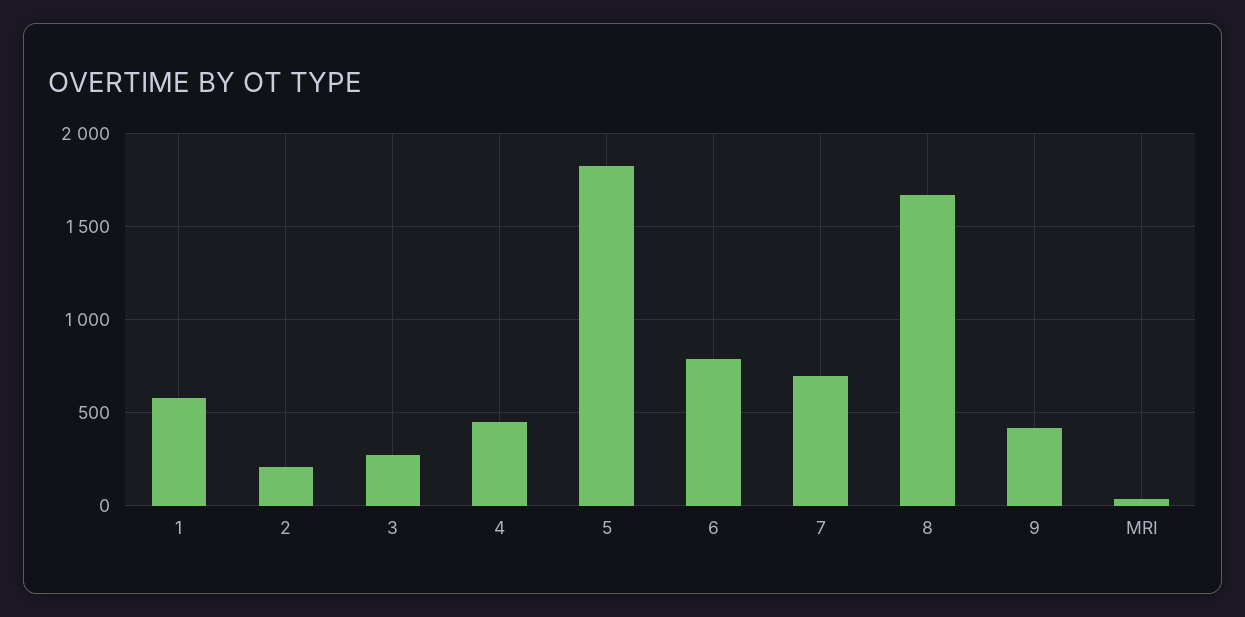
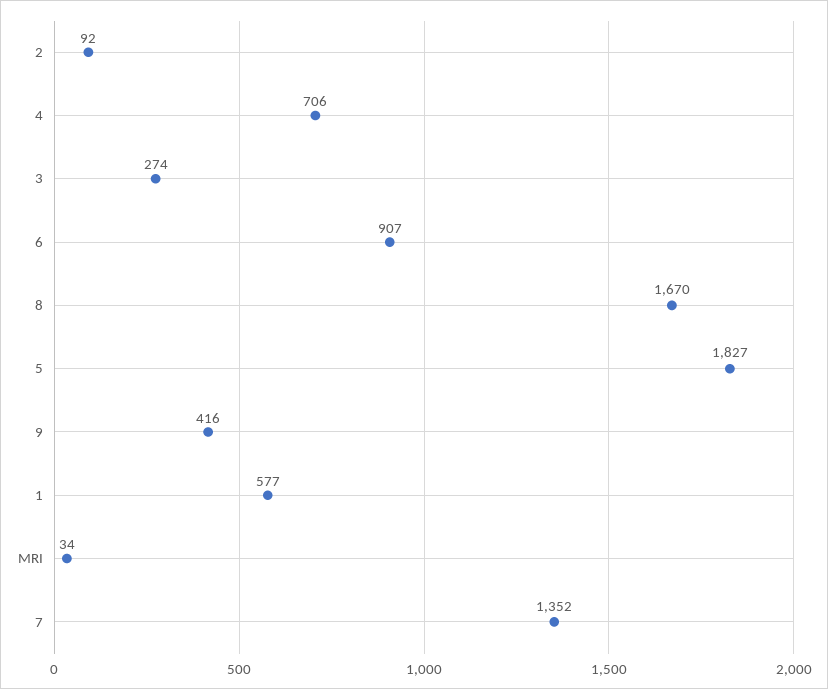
  {
    "1": 577,
-   "2": 200,
+   "2": 92,
    "3": 274,
-   "4": 450,
+   "4": 706,
    "5": 1827,
-   "6": 800,
+   "6": 907,
-   "7": 700,
+   "7": 1352,
    "8": 1670,
    "9": 416,
    "MRI": 34
  }

